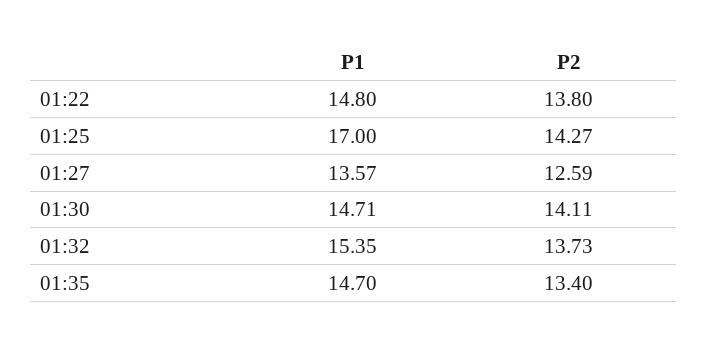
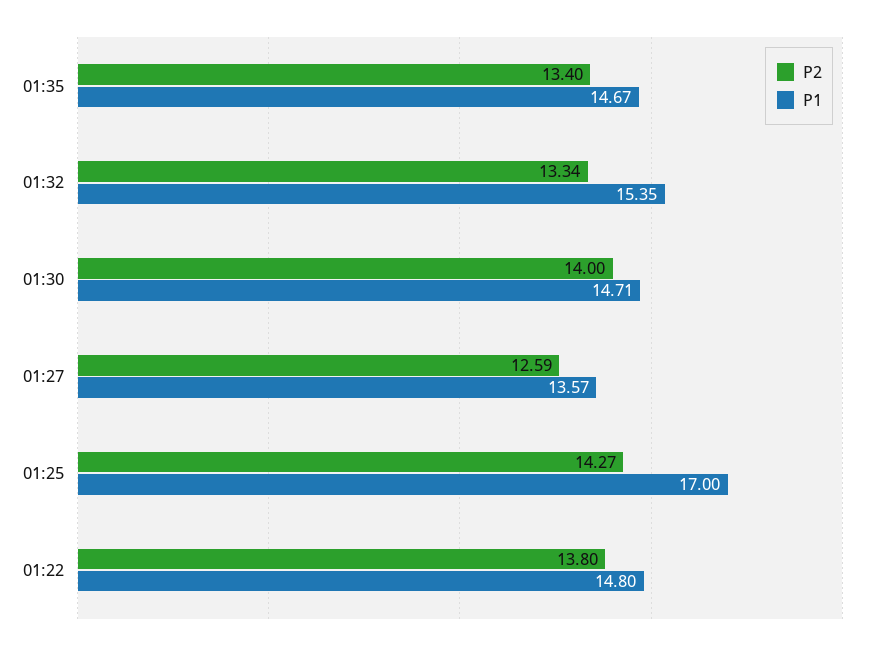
  {
    "P1": {
      "01:22": 14.8,
      "01:25": 17,
      "01:27": 13.57,
      "01:30": 14.71,
      "01:32": 15.35,
-     "01:35": 14.7
+     "01:35": 14.67
    },
    "P2": {
      "01:22": 13.8,
      "01:25": 14.27,
      "01:27": 12.59,
-     "01:30": 14.11,
+     "01:30": 14,
-     "01:32": 13.73,
+     "01:32": 13.34,
      "01:35": 13.4
    }
  }

